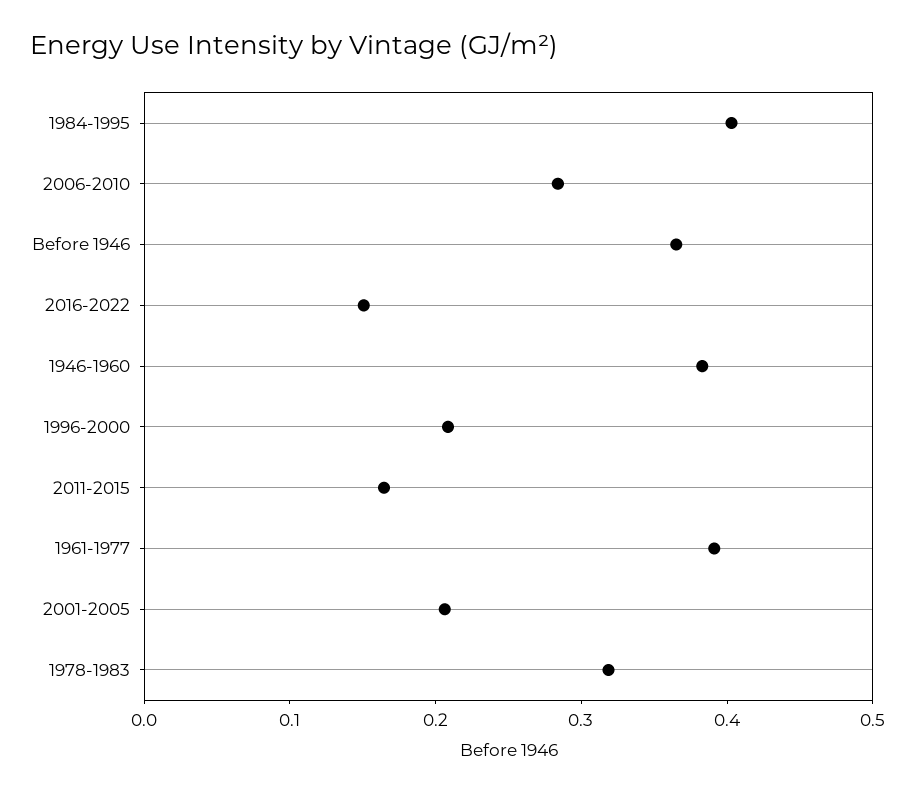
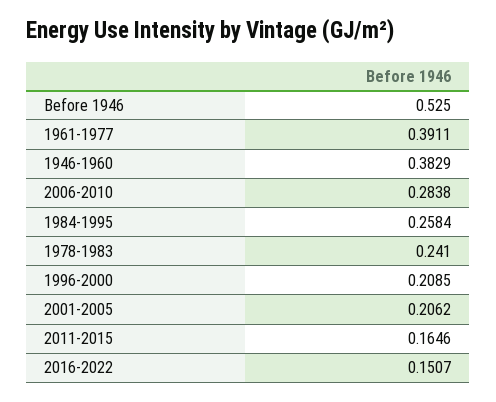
  {
-   "1984-1995": 0.4,
+   "1984-1995": 0.2584,
    "2006-2010": 0.2838,
-   "Before 1946": 0.36,
+   "Before 1946": 0.525,
    "2016-2022": 0.1507,
    "1946-1960": 0.3829,
    "1996-2000": 0.2085,
    "2011-2015": 0.1646,
    "1961-1977": 0.3911,
    "2001-2005": 0.2062,
-   "1978-1983": 0.32
+   "1978-1983": 0.241
  }

